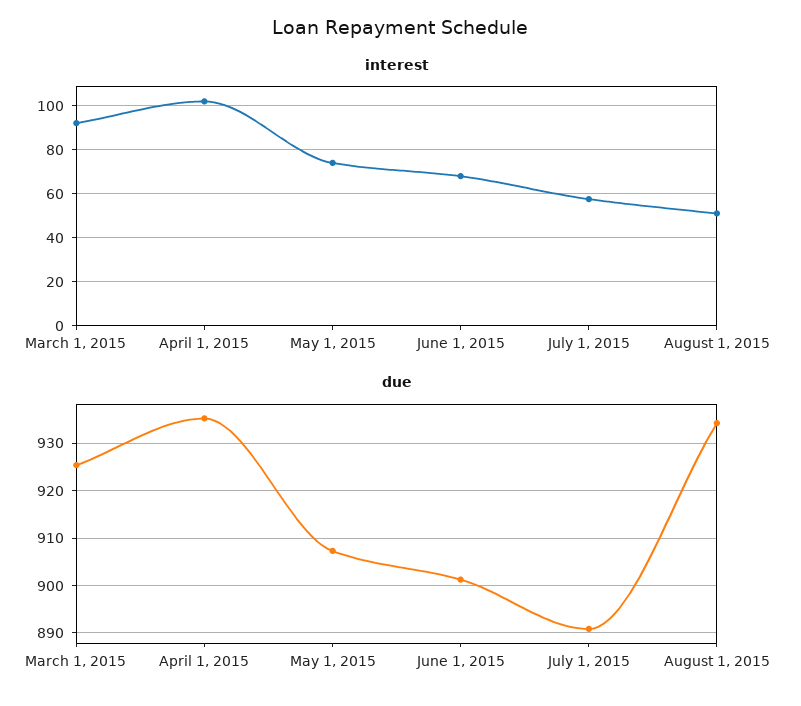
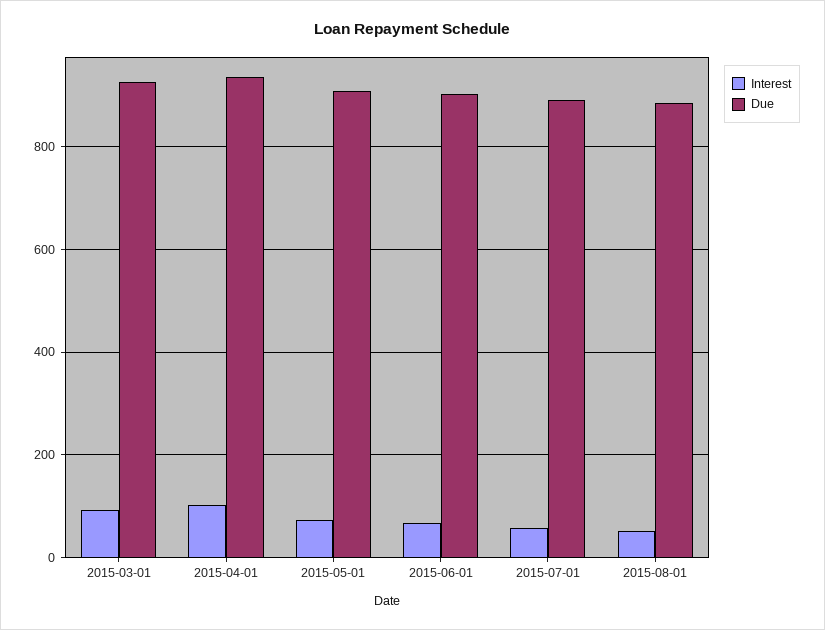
  {
    "interest": {
      "March 1, 2015": 90,
      "April 1, 2015": 100,
      "May 1, 2015": 75,
      "June 1, 2015": 70,
      "July 1, 2015": 60,
      "August 1, 2015": 50
    },
    "due": {
      "March 1, 2015": 926,
      "April 1, 2015": 936,
      "May 1, 2015": 908,
      "June 1, 2015": 902,
      "July 1, 2015": 890,
-     "August 1, 2015": 934
+     "August 1, 2015": 880
    }
  }

